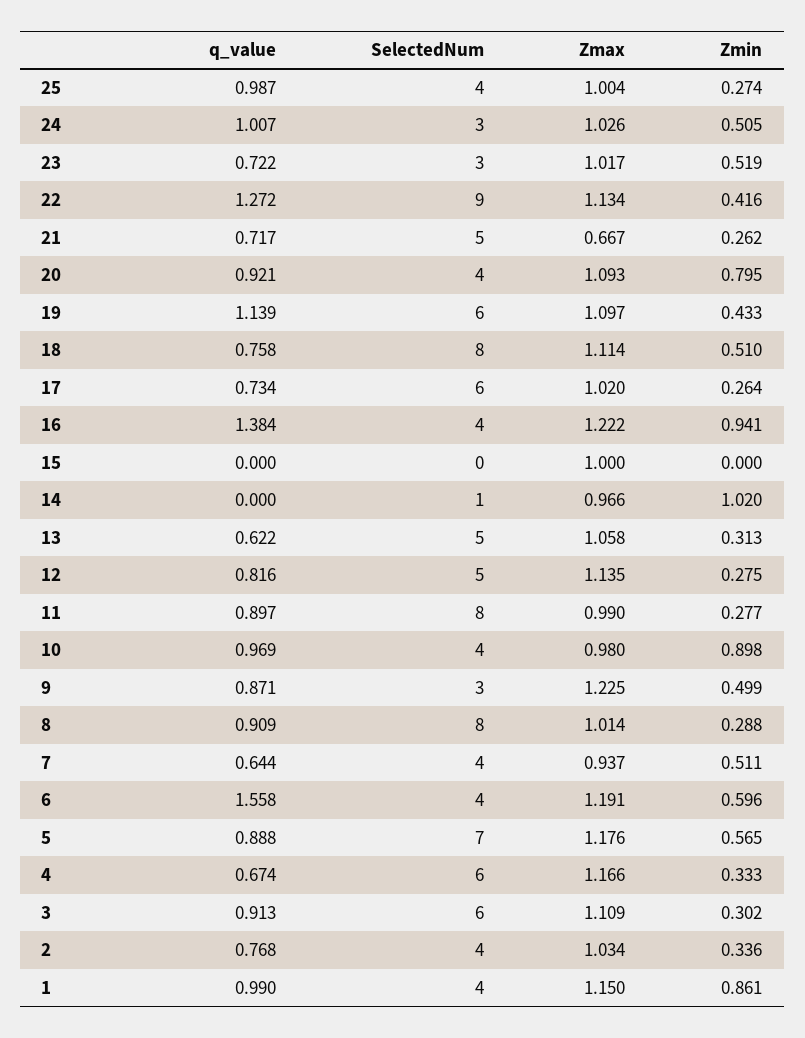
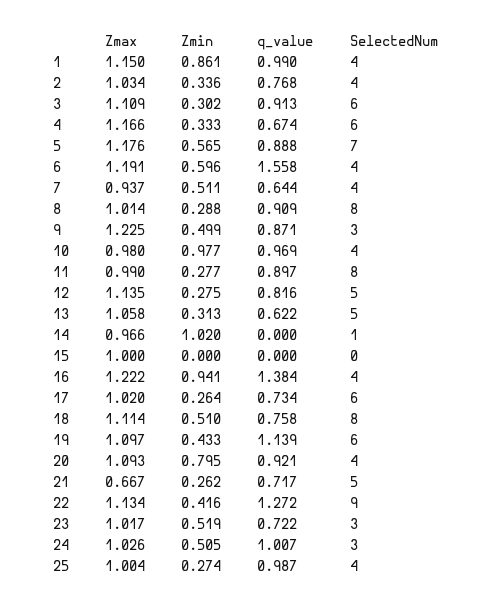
  {
    "q_value": {
      "25": 0.987,
      "24": 1.007,
      "23": 0.722,
      "22": 1.272,
      "21": 0.717,
      "20": 0.921,
      "19": 1.139,
      "18": 0.758,
      "17": 0.734,
      "16": 1.384,
      "15": 0,
      "14": 0,
      "13": 0.622,
      "12": 0.816,
      "11": 0.897,
      "10": 0.969,
      "9": 0.871,
      "8": 0.909,
      "7": 0.644,
      "6": 1.558,
      "5": 0.888,
      "4": 0.674,
      "3": 0.913,
      "2": 0.768,
      "1": 0.99
    },
    "SelectedNum": {
      "25": 4,
      "24": 3,
      "23": 3,
      "22": 9,
      "21": 5,
      "20": 4,
      "19": 6,
      "18": 8,
      "17": 6,
      "16": 4,
      "15": 0,
      "14": 1,
      "13": 5,
      "12": 5,
      "11": 8,
      "10": 4,
      "9": 3,
      "8": 8,
      "7": 4,
      "6": 4,
      "5": 7,
      "4": 6,
      "3": 6,
      "2": 4,
      "1": 4
    },
    "Zmax": {
      "25": 1.004,
      "24": 1.026,
      "23": 1.017,
      "22": 1.134,
      "21": 0.667,
      "20": 1.093,
      "19": 1.097,
      "18": 1.114,
      "17": 1.02,
      "16": 1.222,
      "15": 1,
      "14": 0.966,
      "13": 1.058,
      "12": 1.135,
      "11": 0.99,
      "10": 0.98,
      "9": 1.225,
      "8": 1.014,
      "7": 0.937,
      "6": 1.191,
      "5": 1.176,
      "4": 1.166,
      "3": 1.109,
      "2": 1.034,
      "1": 1.15
    },
    "Zmin": {
      "25": 0.274,
      "24": 0.505,
      "23": 0.519,
      "22": 0.416,
      "21": 0.262,
      "20": 0.795,
      "19": 0.433,
      "18": 0.51,
      "17": 0.264,
      "16": 0.941,
      "15": 0,
      "14": 1.02,
      "13": 0.313,
      "12": 0.275,
      "11": 0.277,
-     "10": 0.898,
+     "10": 0.977,
      "9": 0.499,
      "8": 0.288,
      "7": 0.511,
      "6": 0.596,
      "5": 0.565,
      "4": 0.333,
      "3": 0.302,
      "2": 0.336,
      "1": 0.861
    }
  }

